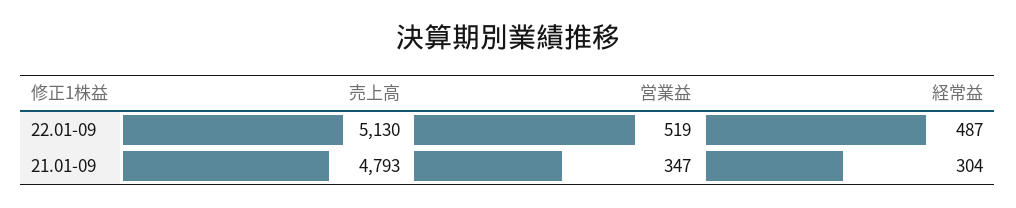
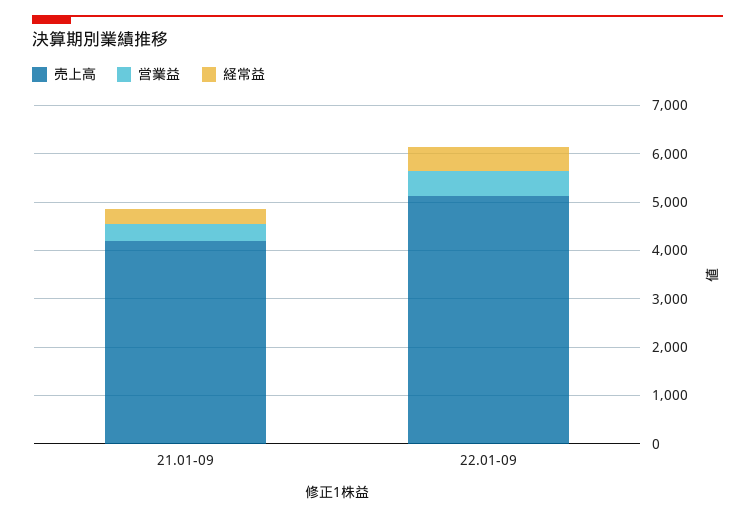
  {
    "売上高": {
      "22.01-09": 5130,
-     "21.01-09": 4793
+     "21.01-09": 4200
    },
    "営業益": {
      "22.01-09": 519,
      "21.01-09": 347
    },
    "経常益": {
      "22.01-09": 487,
      "21.01-09": 304
    }
  }

